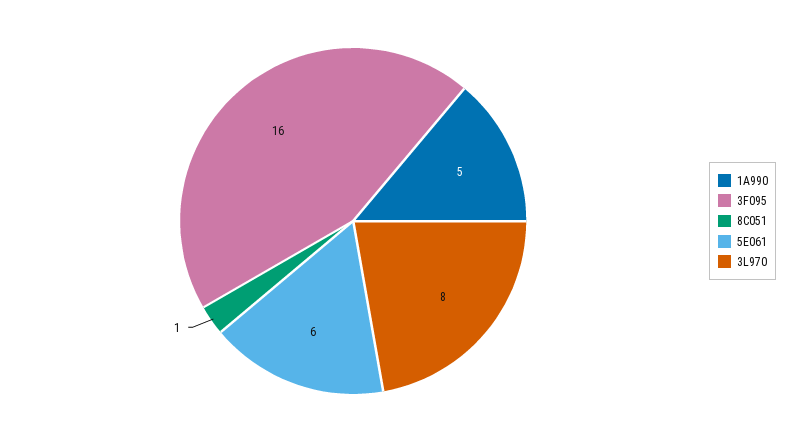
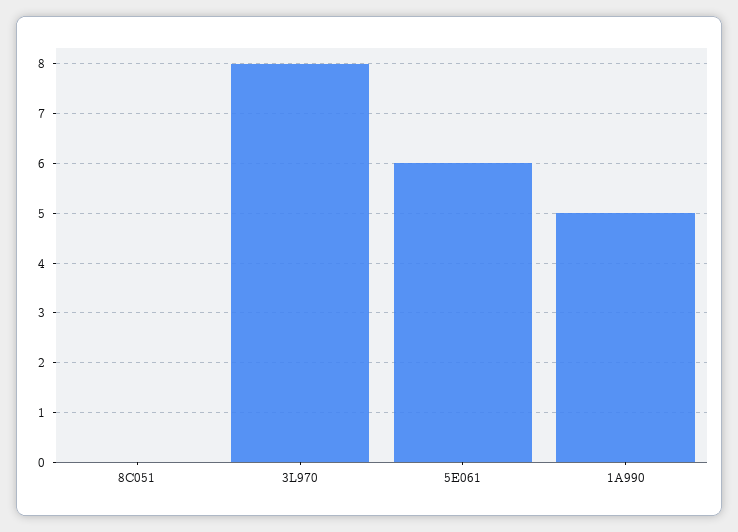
  {
    "1A990": 5,
-   "3F095": 16,
-   "8C051": 1,
+   "8C051": 0,
    "5E061": 6,
    "3L970": 8
  }

